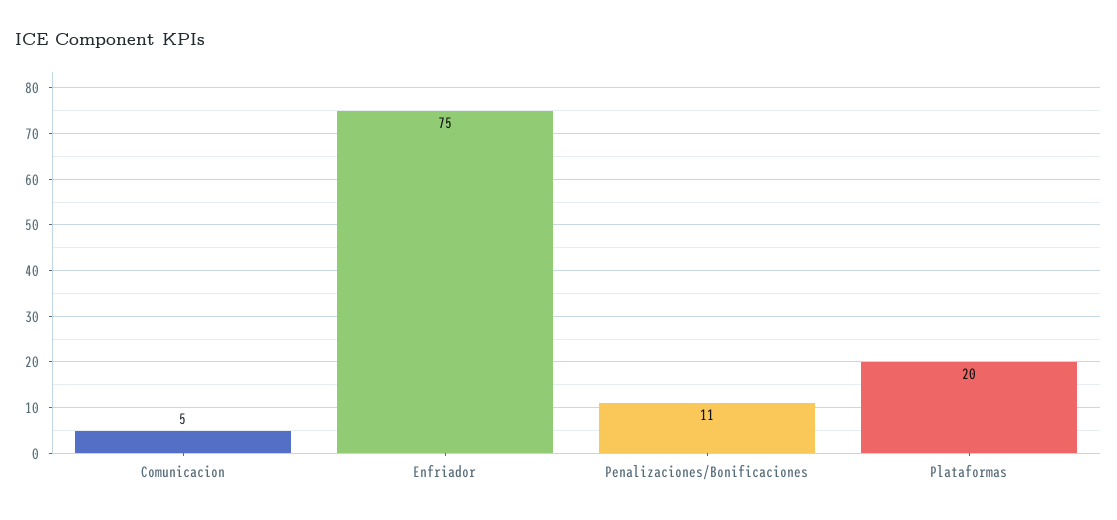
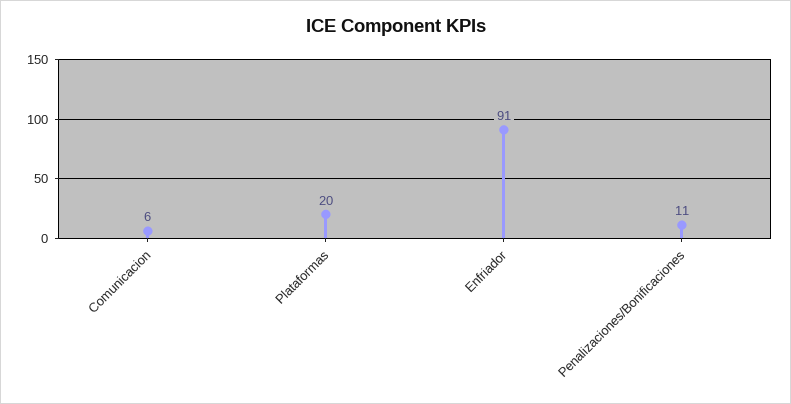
  {
-   "Comunicacion": 5,
+   "Comunicacion": 6,
-   "Enfriador": 75,
+   "Enfriador": 91,
    "Penalizaciones/Bonificaciones": 11,
    "Plataformas": 20
  }

